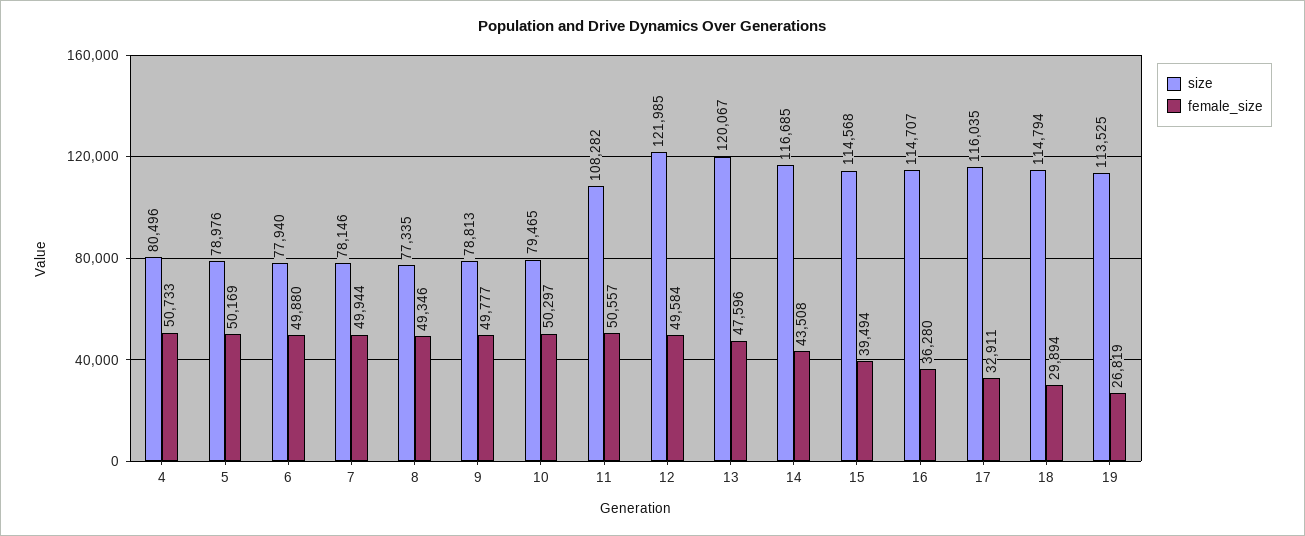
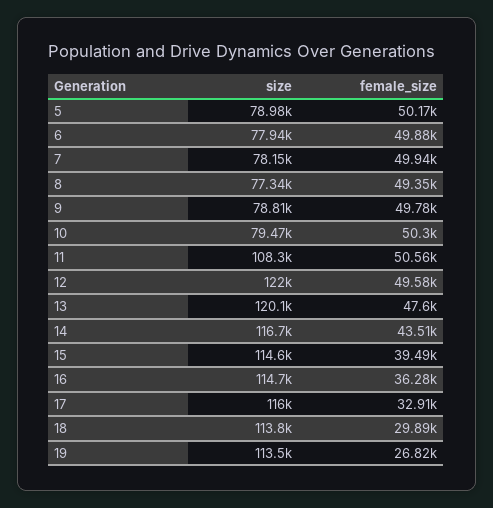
  {
    "size": {
-     "4": 80496,
      "5": 78976,
      "6": 77940,
      "7": 78146,
      "8": 77335,
      "9": 78813,
      "10": 79465,
      "11": 108282,
      "12": 121985,
      "13": 120067,
      "14": 116685,
      "15": 114568,
      "16": 114707,
      "17": 116035,
-     "18": 114794,
+     "18": 113800,
      "19": 113525
    },
    "female_size": {
-     "4": 50733,
      "5": 50169,
      "6": 49880,
      "7": 49944,
      "8": 49346,
      "9": 49777,
      "10": 50297,
      "11": 50557,
      "12": 49584,
      "13": 47596,
      "14": 43508,
      "15": 39494,
      "16": 36280,
      "17": 32911,
      "18": 29894,
      "19": 26819
    }
  }

